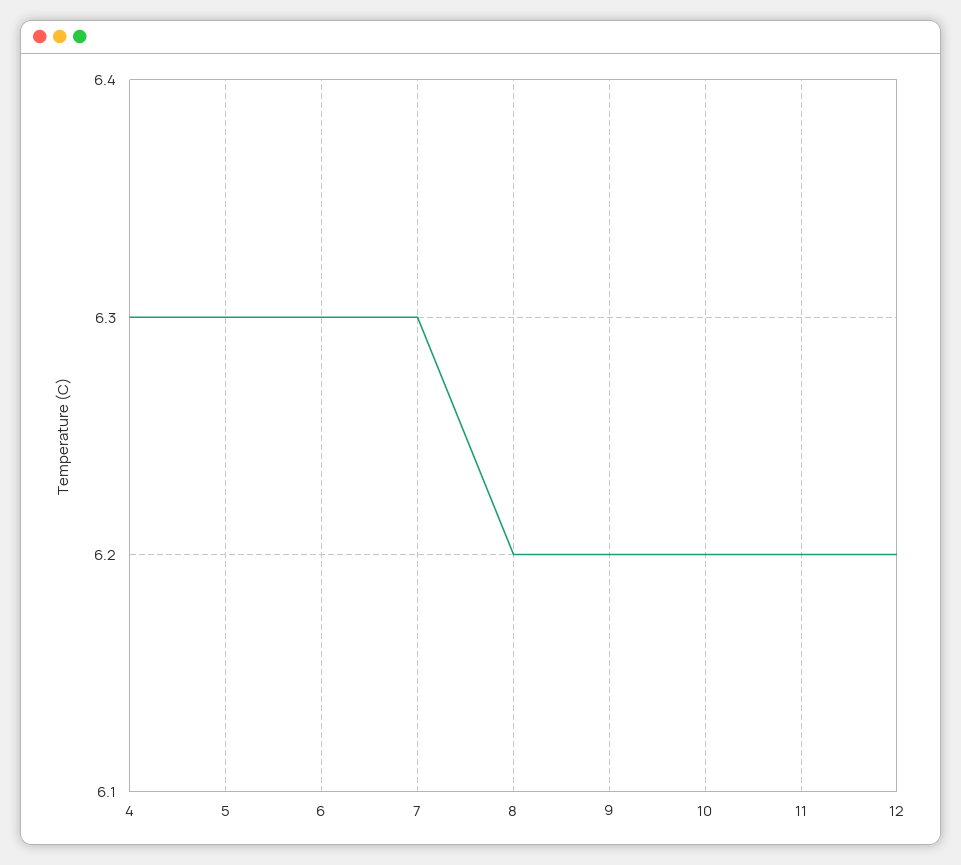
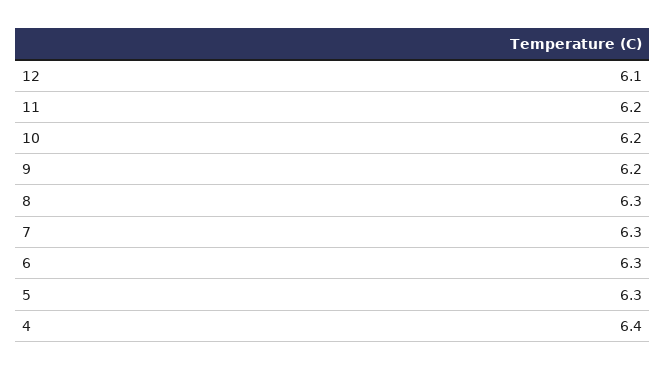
  {
-   "4": 6.3,
+   "4": 6.4,
    "5": 6.3,
    "6": 6.3,
    "7": 6.3,
-   "8": 6.2,
+   "8": 6.3,
    "9": 6.2,
    "10": 6.2,
    "11": 6.2,
-   "12": 6.2
+   "12": 6.1
  }

